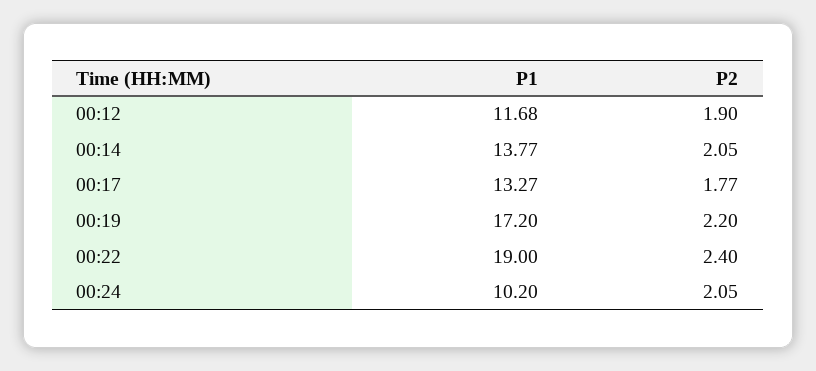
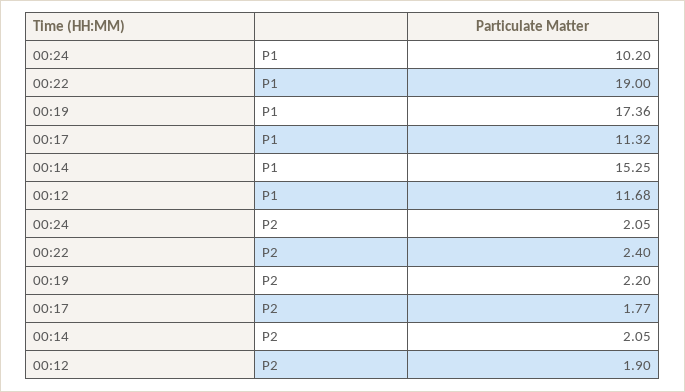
  {
    "P1": {
      "00:12": 11.68,
-     "00:14": 13.77,
+     "00:14": 15.25,
-     "00:17": 13.27,
+     "00:17": 11.32,
-     "00:19": 17.2,
+     "00:19": 17.36,
      "00:22": 19,
      "00:24": 10.2
    },
    "P2": {
      "00:12": 1.9,
      "00:14": 2.05,
      "00:17": 1.77,
      "00:19": 2.2,
      "00:22": 2.4,
      "00:24": 2.05
    }
  }

